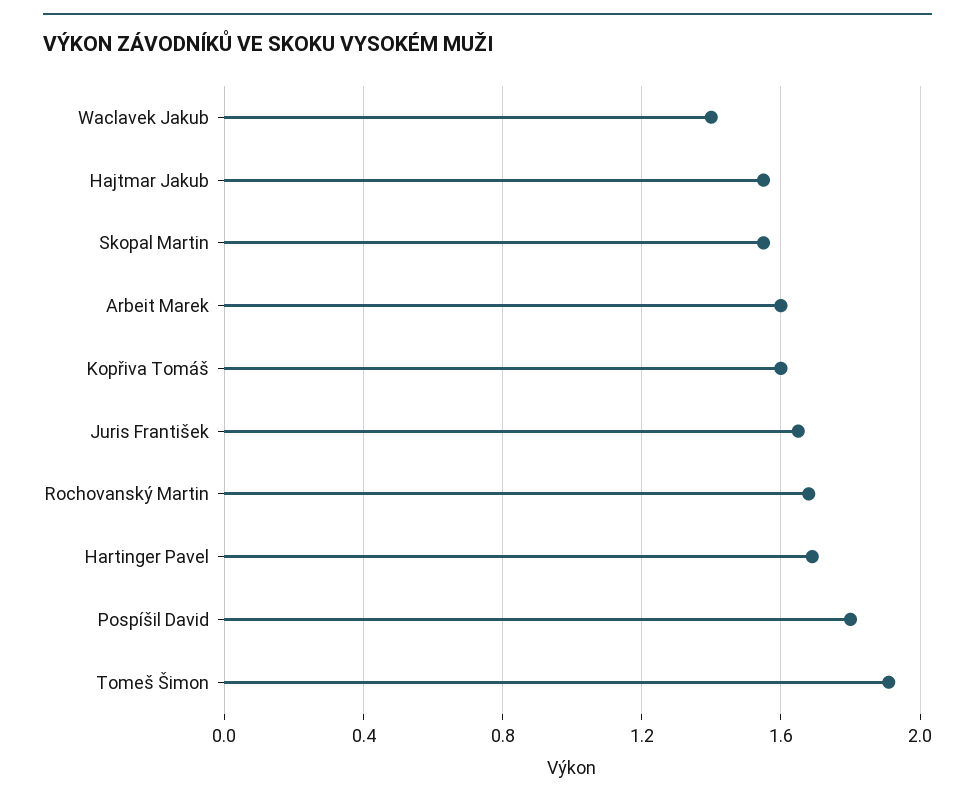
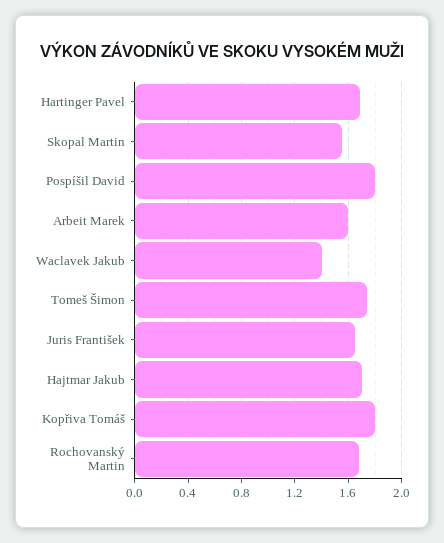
  {
    "Waclavek Jakub": 1.4,
-   "Hajtmar Jakub": 1.55,
+   "Hajtmar Jakub": 1.7,
    "Skopal Martin": 1.55,
    "Arbeit Marek": 1.6,
-   "Kopřiva Tomáš": 1.6,
+   "Kopřiva Tomáš": 1.8,
    "Juris František": 1.65,
    "Rochovanský Martin": 1.7,
    "Hartinger Pavel": 1.7,
    "Pospíšil David": 1.8,
-   "Tomeš Šimon": 1.9
+   "Tomeš Šimon": 1.75
  }

